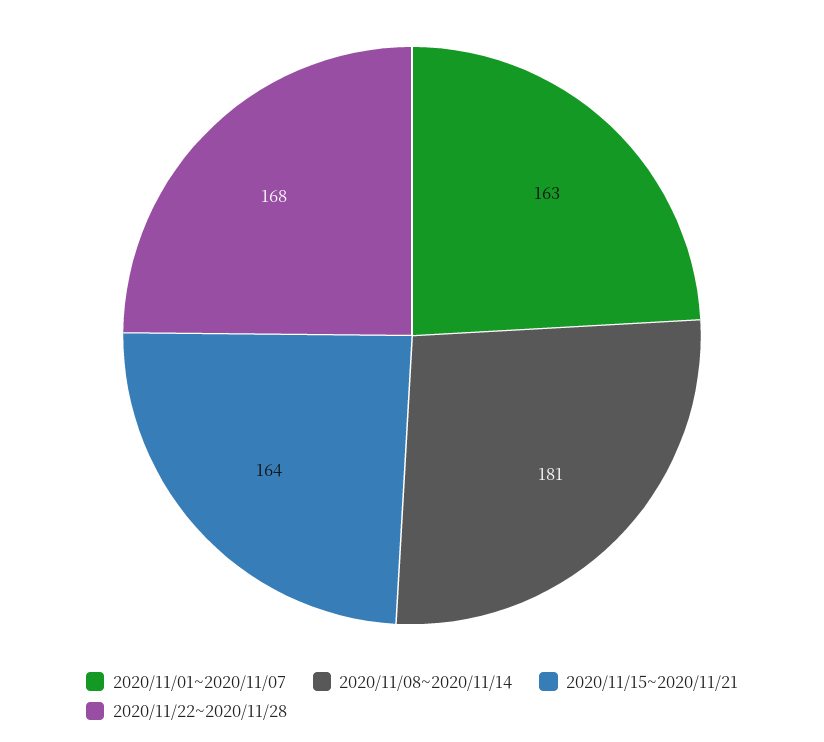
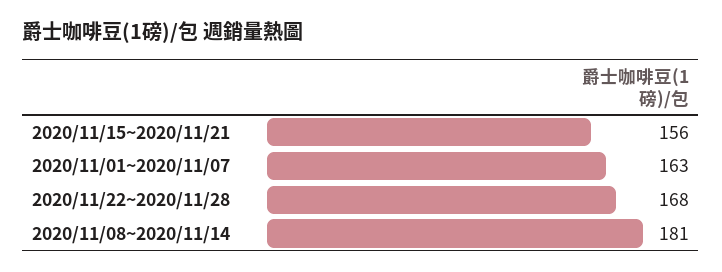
  {
    "2020/11/01~2020/11/07": 163,
    "2020/11/08~2020/11/14": 181,
-   "2020/11/15~2020/11/21": 164,
+   "2020/11/15~2020/11/21": 156,
    "2020/11/22~2020/11/28": 168
  }

